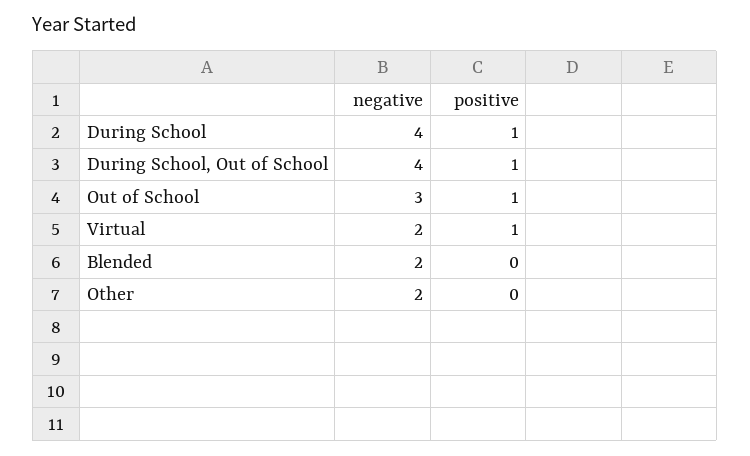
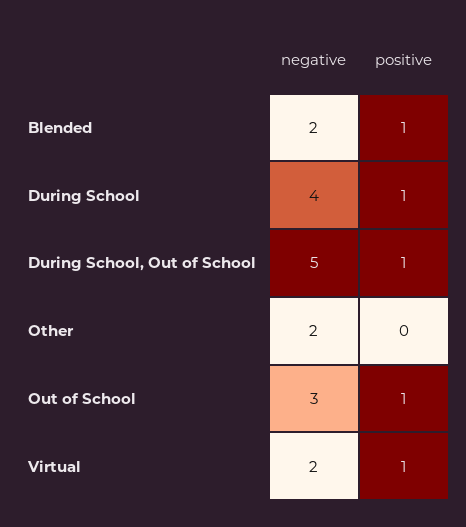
  {
    "negative": {
      "During School": 4,
-     "During School, Out of School": 4,
+     "During School, Out of School": 5,
      "Out of School": 3,
      "Virtual": 2,
      "Blended": 2,
      "Other": 2
    },
    "positive": {
      "During School": 1,
      "During School, Out of School": 1,
      "Out of School": 1,
      "Virtual": 1,
-     "Blended": 0,
+     "Blended": 1,
      "Other": 0
    }
  }

